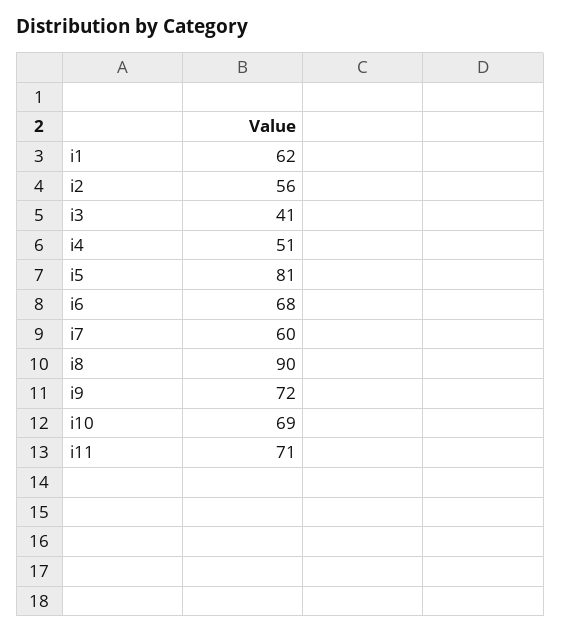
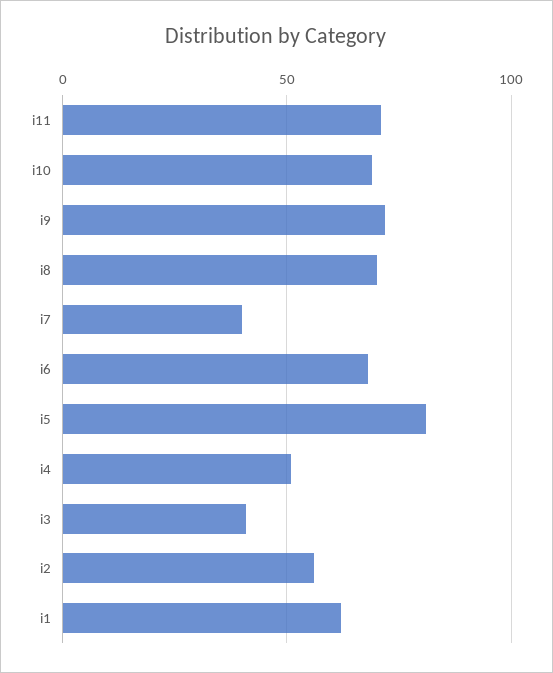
  {
    "i1": 62,
    "i2": 56,
    "i3": 41,
    "i4": 51,
    "i5": 81,
    "i6": 68,
-   "i7": 60,
+   "i7": 40,
-   "i8": 90,
+   "i8": 70,
    "i9": 72,
    "i10": 69,
    "i11": 71
  }

